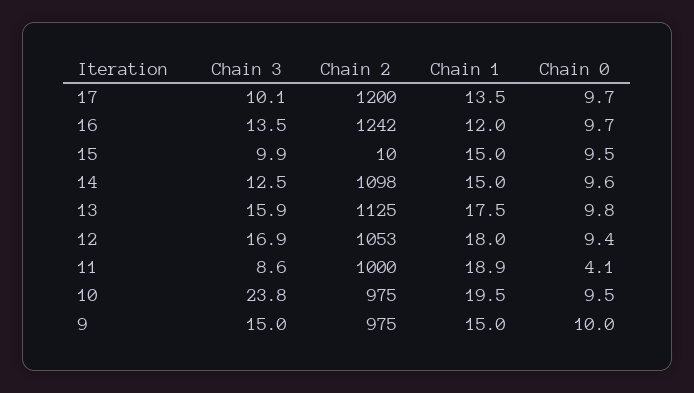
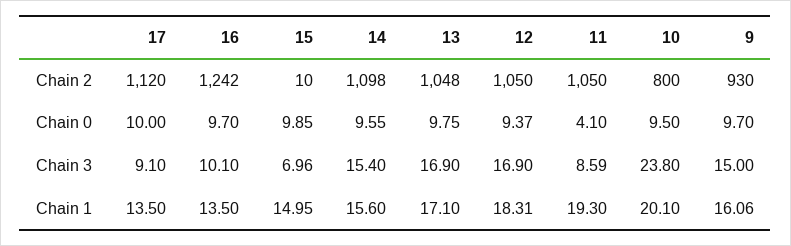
  {
    "Chain 3": {
-     "17": 10.1,
+     "17": 9.1,
-     "16": 13.5,
+     "16": 10.1,
-     "15": 9.9,
+     "15": 6.96,
-     "14": 12.5,
+     "14": 15.4,
-     "13": 15.9,
+     "13": 16.9,
      "12": 16.9,
      "11": 8.59,
      "10": 23.8,
      "9": 15
    },
    "Chain 2": {
-     "17": 1200,
+     "17": 1120,
      "16": 1242,
      "15": 10,
      "14": 1098,
-     "13": 1125,
+     "13": 1048,
-     "12": 1053,
+     "12": 1050,
-     "11": 1000,
+     "11": 1050,
-     "10": 975,
+     "10": 800,
-     "9": 975
+     "9": 930
    },
    "Chain 1": {
      "17": 13.5,
-     "16": 12,
+     "16": 13.5,
      "15": 14.95,
-     "14": 15,
+     "14": 15.6,
-     "13": 17.5,
+     "13": 17.1,
-     "12": 18,
+     "12": 18.31,
-     "11": 18.9,
+     "11": 19.3,
-     "10": 19.5,
+     "10": 20.1,
-     "9": 15
+     "9": 16.06
    },
    "Chain 0": {
-     "17": 9.7,
+     "17": 10,
      "16": 9.7,
-     "15": 9.5,
+     "15": 9.85,
      "14": 9.55,
      "13": 9.75,
      "12": 9.37,
      "11": 4.1,
      "10": 9.5,
-     "9": 10
+     "9": 9.7
    }
  }

